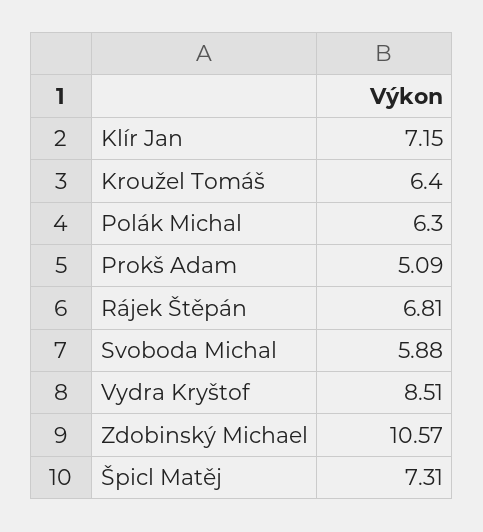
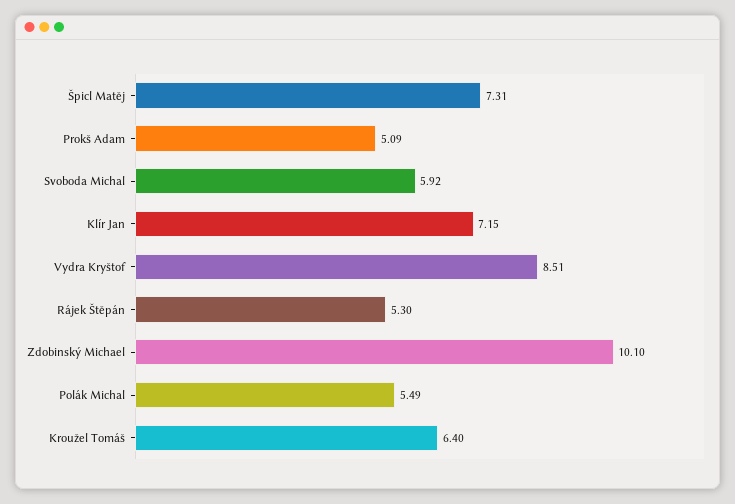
  {
    "Klír Jan": 7.15,
    "Kroužel Tomáš": 6.4,
-   "Polák Michal": 6.3,
+   "Polák Michal": 5.49,
    "Prokš Adam": 5.09,
-   "Rájek Štěpán": 6.81,
+   "Rájek Štěpán": 5.3,
-   "Svoboda Michal": 5.88,
+   "Svoboda Michal": 5.92,
    "Vydra Kryštof": 8.51,
-   "Zdobinský Michael": 10.57,
+   "Zdobinský Michael": 10.1,
    "Špicl Matěj": 7.31
  }

